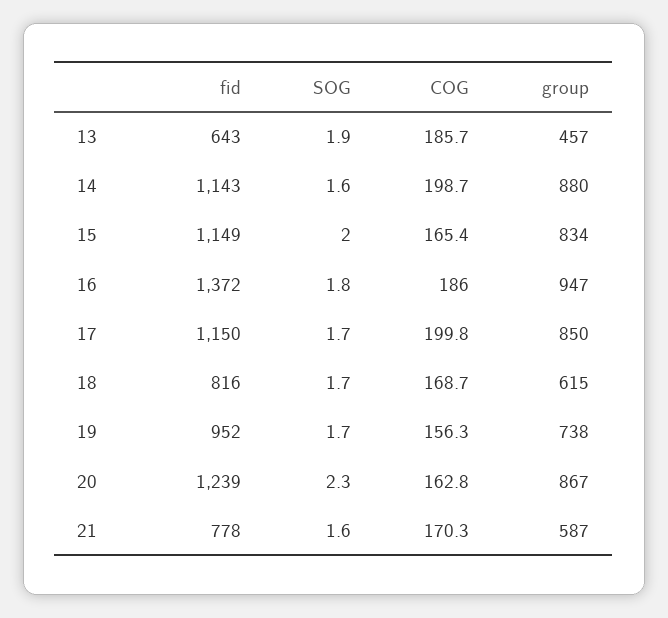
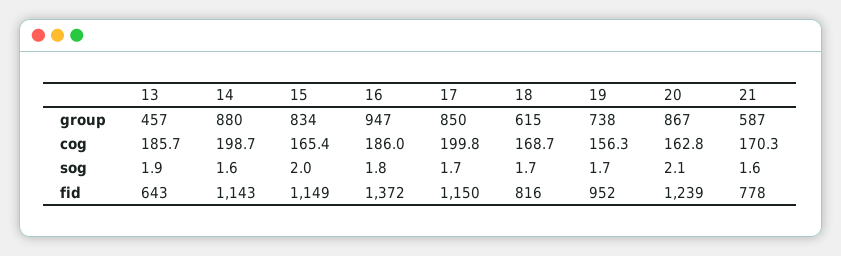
  {
    "fid": {
      "13": 643,
      "14": 1143,
      "15": 1149,
      "16": 1372,
      "17": 1150,
      "18": 816,
      "19": 952,
      "20": 1239,
      "21": 778
    },
    "SOG": {
      "13": 1.9,
      "14": 1.6,
      "15": 2,
      "16": 1.8,
      "17": 1.7,
      "18": 1.7,
      "19": 1.7,
-     "20": 2.3,
+     "20": 2.1,
      "21": 1.6
    },
    "COG": {
      "13": 185.7,
      "14": 198.7,
      "15": 165.4,
      "16": 186,
      "17": 199.8,
      "18": 168.7,
      "19": 156.3,
      "20": 162.8,
      "21": 170.3
    },
    "group": {
      "13": 457,
      "14": 880,
      "15": 834,
      "16": 947,
      "17": 850,
      "18": 615,
      "19": 738,
      "20": 867,
      "21": 587
    }
  }

